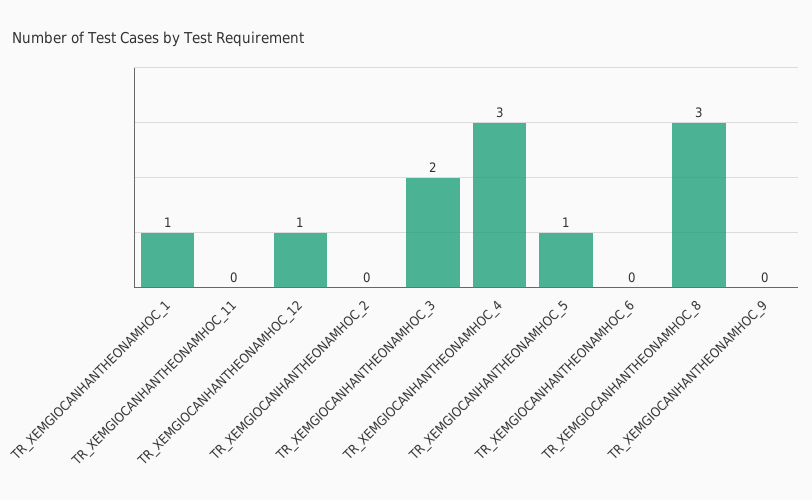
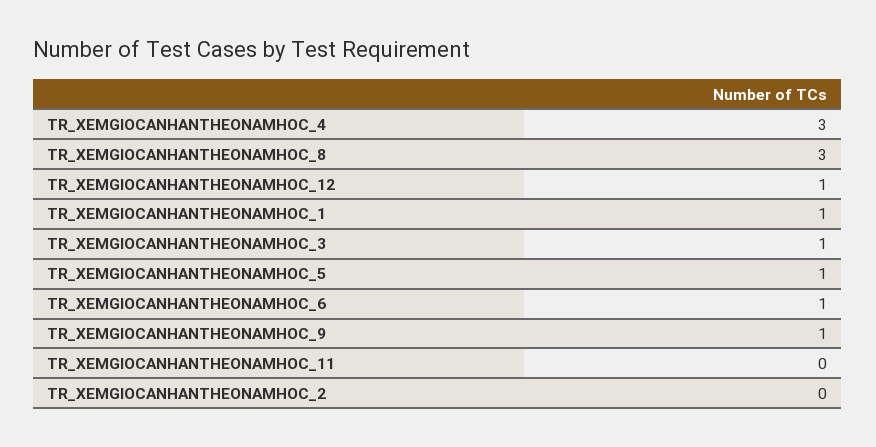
  {
    "TR_XEMGIOCANHANTHEONAMHOC_1": 1,
    "TR_XEMGIOCANHANTHEONAMHOC_11": 0,
    "TR_XEMGIOCANHANTHEONAMHOC_12": 1,
    "TR_XEMGIOCANHANTHEONAMHOC_2": 0,
-   "TR_XEMGIOCANHANTHEONAMHOC_3": 2,
+   "TR_XEMGIOCANHANTHEONAMHOC_3": 1,
    "TR_XEMGIOCANHANTHEONAMHOC_4": 3,
    "TR_XEMGIOCANHANTHEONAMHOC_5": 1,
-   "TR_XEMGIOCANHANTHEONAMHOC_6": 0,
+   "TR_XEMGIOCANHANTHEONAMHOC_6": 1,
    "TR_XEMGIOCANHANTHEONAMHOC_8": 3,
-   "TR_XEMGIOCANHANTHEONAMHOC_9": 0
+   "TR_XEMGIOCANHANTHEONAMHOC_9": 1
  }

